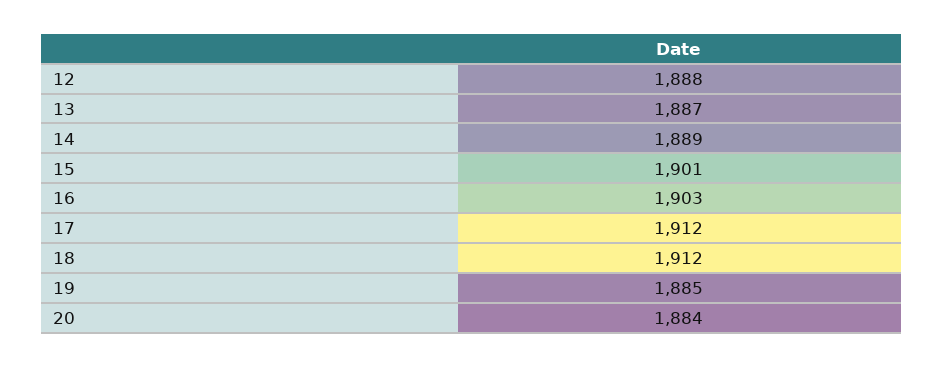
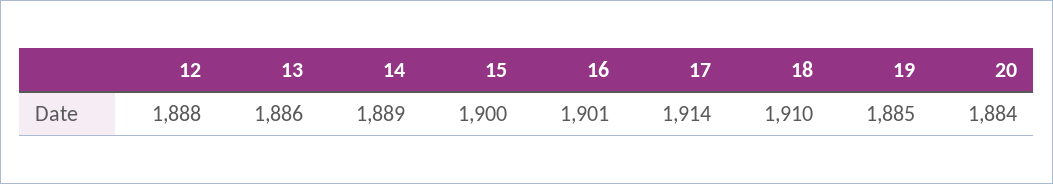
  {
    "12": 1888,
-   "13": 1887,
+   "13": 1886,
    "14": 1889,
-   "15": 1901,
+   "15": 1900,
-   "16": 1903,
+   "16": 1901,
-   "17": 1912,
+   "17": 1914,
-   "18": 1912,
+   "18": 1910,
    "19": 1885,
    "20": 1884
  }

